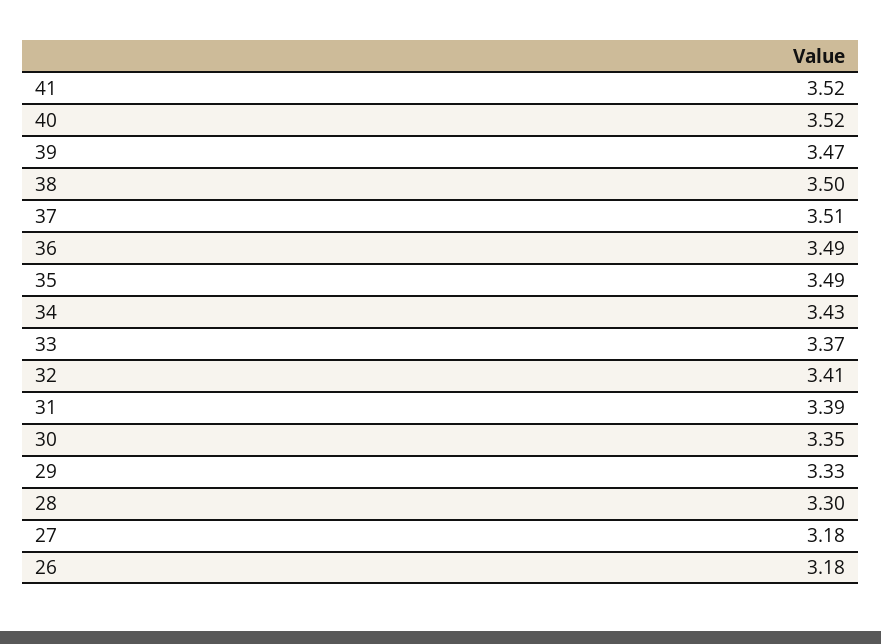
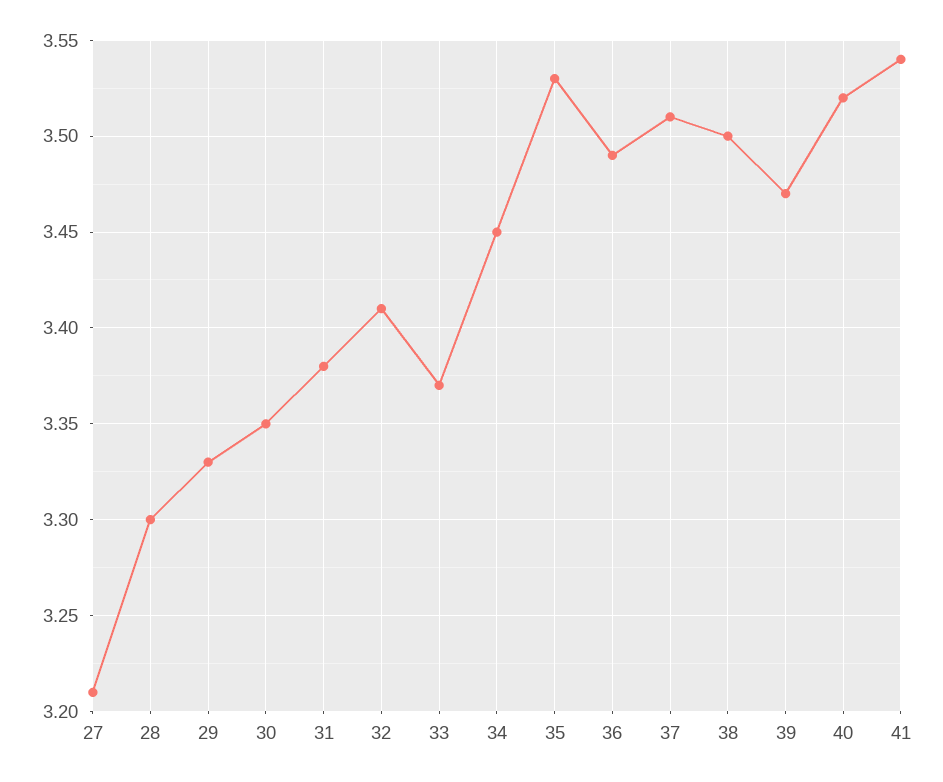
  {
-   "41": 3.52,
+   "41": 3.54,
    "40": 3.52,
    "39": 3.47,
    "38": 3.5,
    "37": 3.51,
    "36": 3.49,
-   "35": 3.49,
+   "35": 3.53,
-   "34": 3.43,
+   "34": 3.45,
    "33": 3.37,
    "32": 3.41,
-   "31": 3.39,
+   "31": 3.38,
    "30": 3.35,
    "29": 3.33,
    "28": 3.3,
-   "27": 3.18,
+   "27": 3.21
-   "26": 3.18
  }

